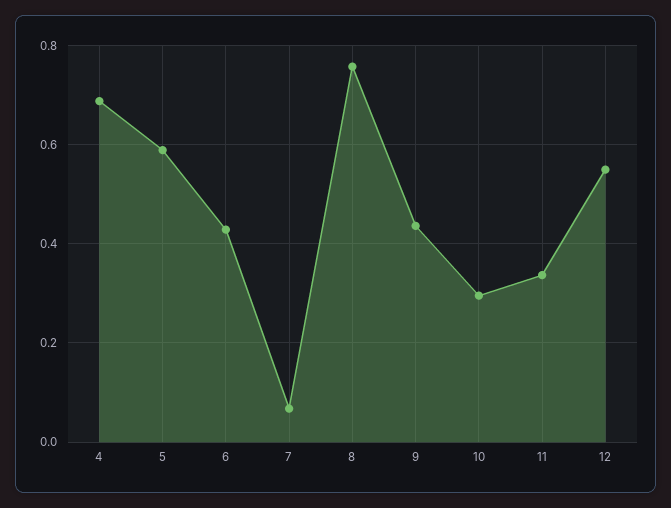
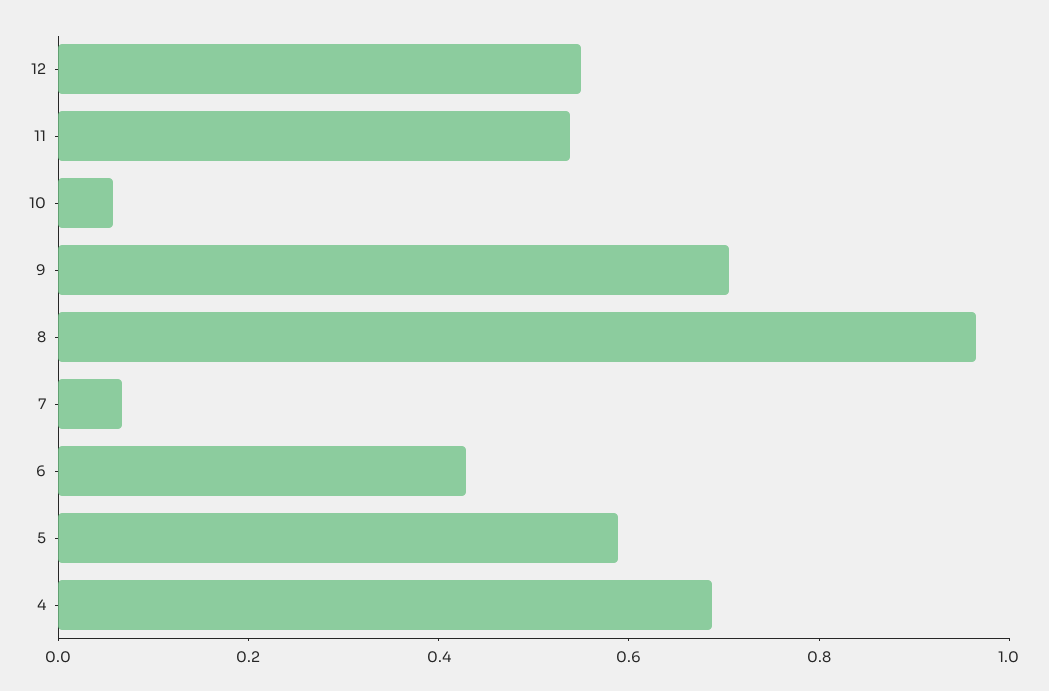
  {
    "4": 0.68,
    "5": 0.58,
    "6": 0.42,
    "7": 0.06,
-   "8": 0.76,
+   "8": 0.95,
-   "9": 0.44,
+   "9": 0.7,
-   "10": 0.3,
+   "10": 0.05,
-   "11": 0.34,
+   "11": 0.55,
    "12": 0.54
  }

